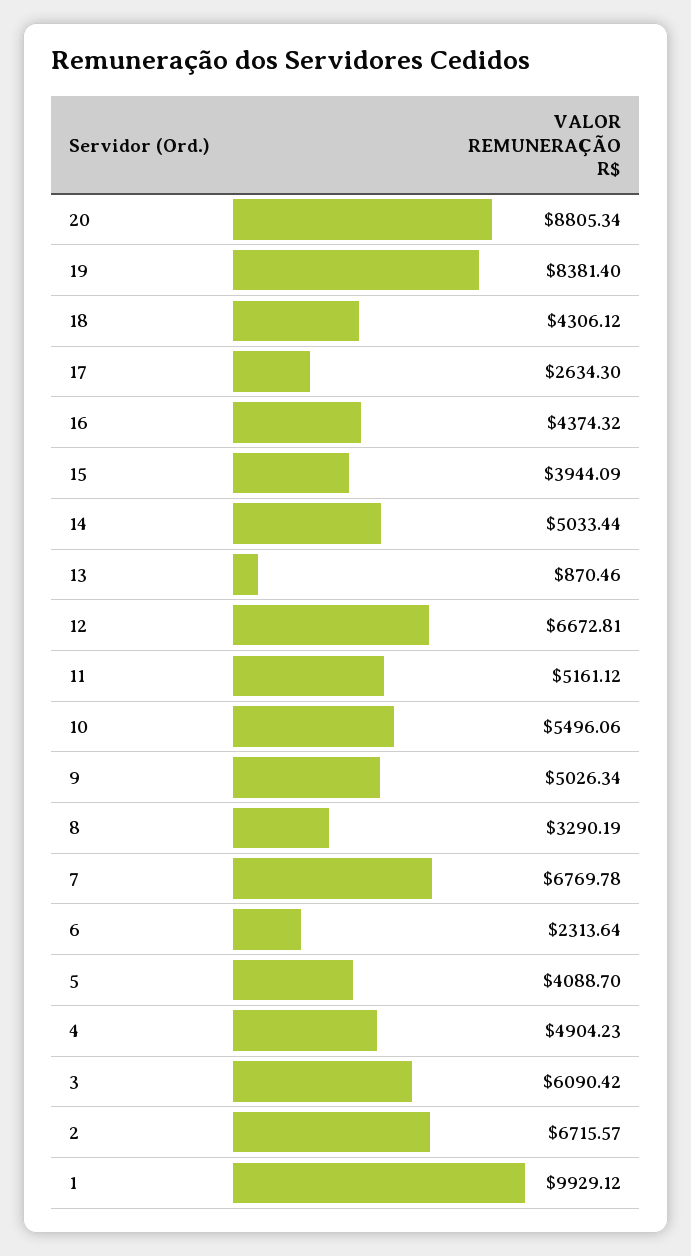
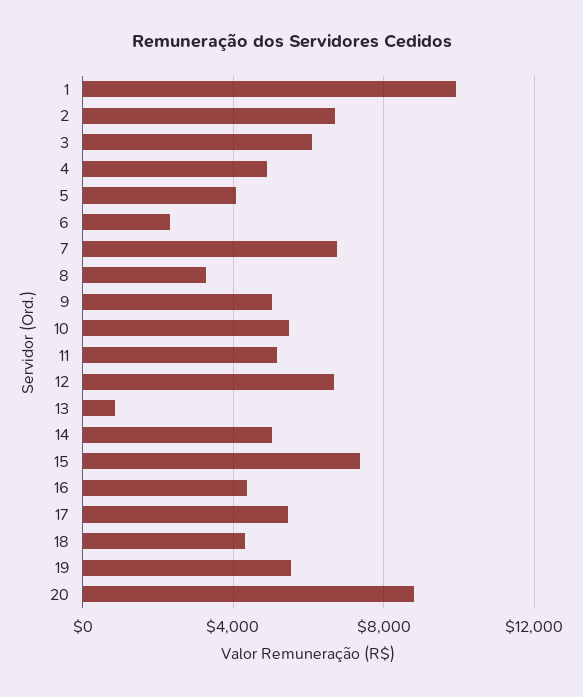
  {
    "20": 8805.34,
-   "19": 8381.4,
+   "19": 5500,
    "18": 4306.12,
-   "17": 2634.3,
+   "17": 5500,
    "16": 4374.32,
-   "15": 3944.09,
+   "15": 7500,
    "14": 5033.44,
    "13": 870.46,
    "12": 6672.81,
    "11": 5161.12,
    "10": 5496.06,
    "9": 5026.34,
    "8": 3290.19,
    "7": 6769.78,
    "6": 2313.64,
    "5": 4088.7,
    "4": 4904.23,
    "3": 6090.42,
    "2": 6715.57,
    "1": 9929.12
  }

